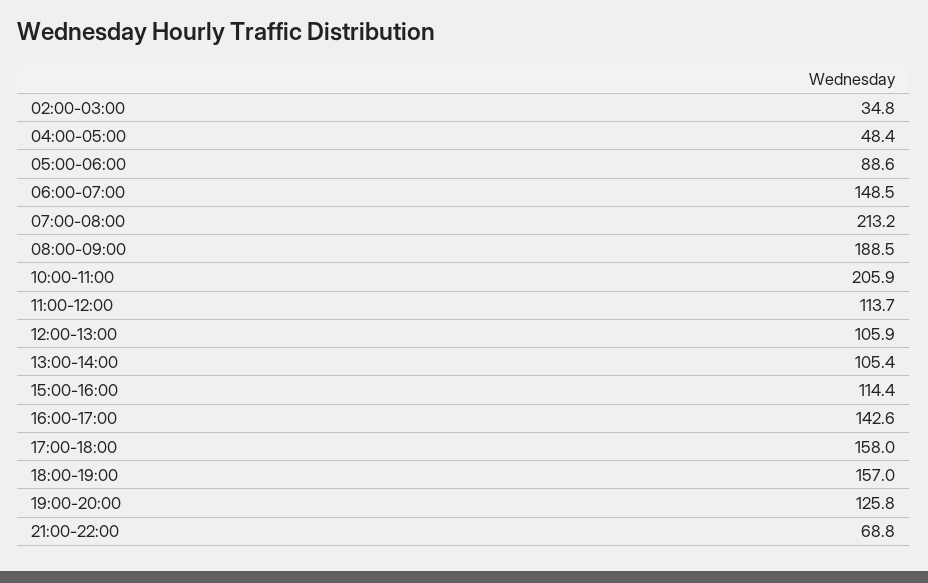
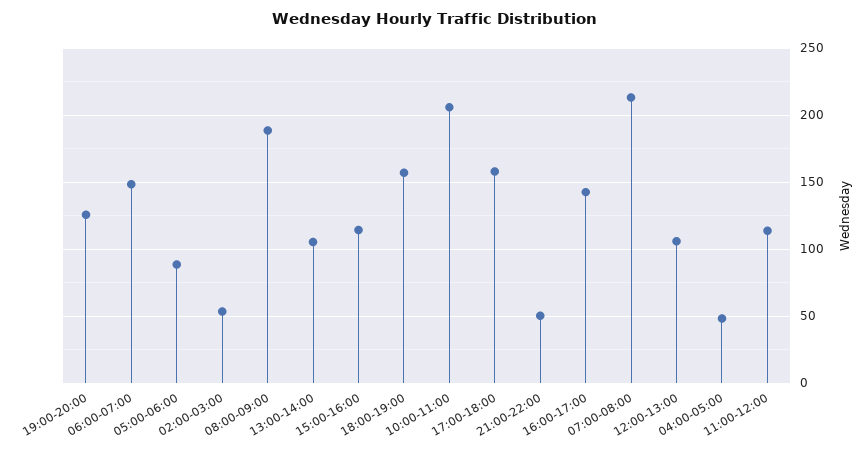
  {
-   "02:00-03:00": 34.8,
+   "02:00-03:00": 55,
    "04:00-05:00": 48.4,
    "05:00-06:00": 88.6,
    "06:00-07:00": 148.5,
    "07:00-08:00": 213.2,
    "08:00-09:00": 188.5,
    "10:00-11:00": 205.9,
    "11:00-12:00": 113.7,
    "12:00-13:00": 105.9,
    "13:00-14:00": 105.4,
    "15:00-16:00": 114.4,
    "16:00-17:00": 142.6,
    "17:00-18:00": 158,
    "18:00-19:00": 157,
    "19:00-20:00": 125.8,
-   "21:00-22:00": 68.8
+   "21:00-22:00": 50
  }

